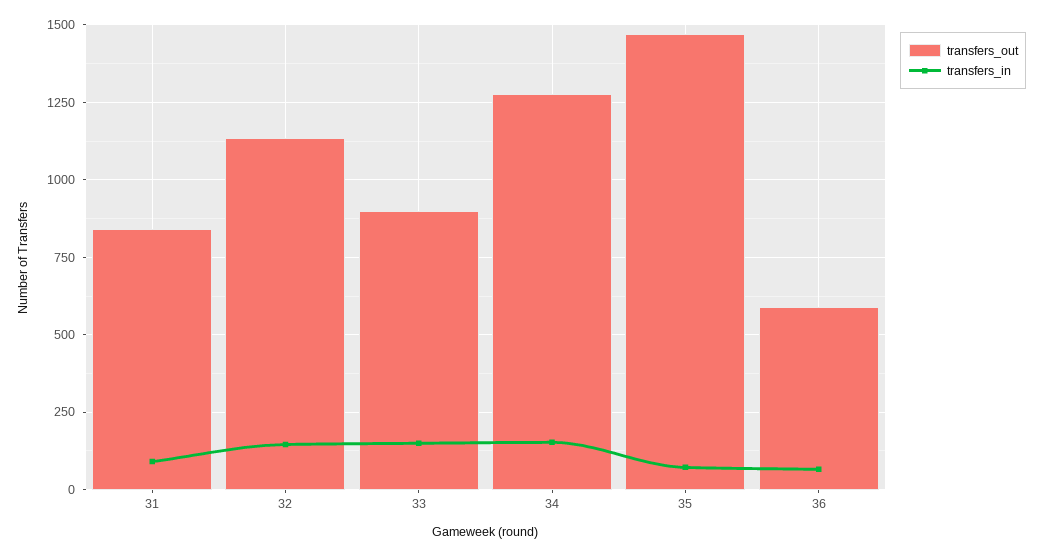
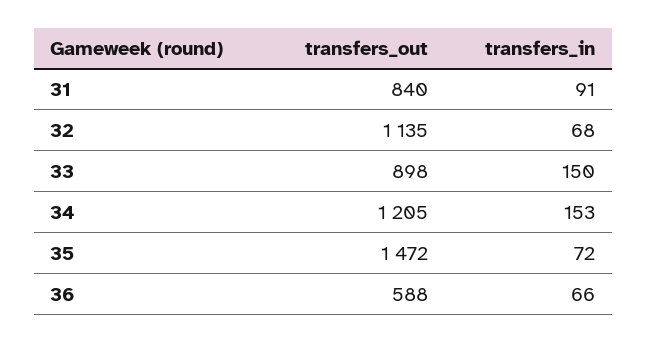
  {
    "transfers_out": {
      "31": 840,
      "32": 1135,
      "33": 898,
-     "34": 1275,
+     "34": 1205,
      "35": 1472,
      "36": 588
    },
    "transfers_in": {
      "31": 91,
-     "32": 150,
+     "32": 68,
      "33": 150,
      "34": 153,
      "35": 72,
      "36": 66
    }
  }

